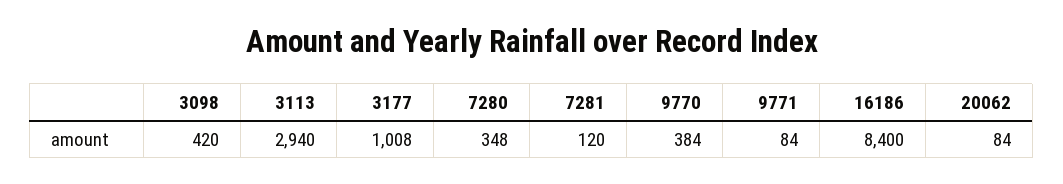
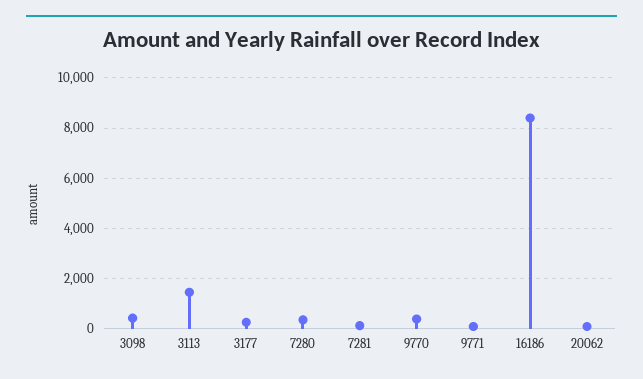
  {
    "3098": 420,
-   "3113": 2940,
+   "3113": 1500,
-   "3177": 1008,
+   "3177": 250,
    "7280": 348,
    "7281": 120,
    "9770": 384,
    "9771": 84,
    "16186": 8400,
    "20062": 84
  }

